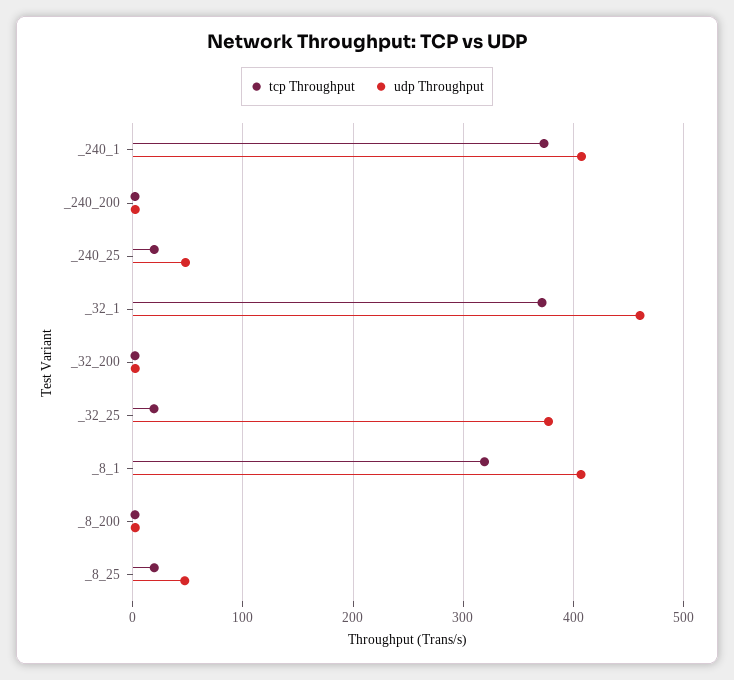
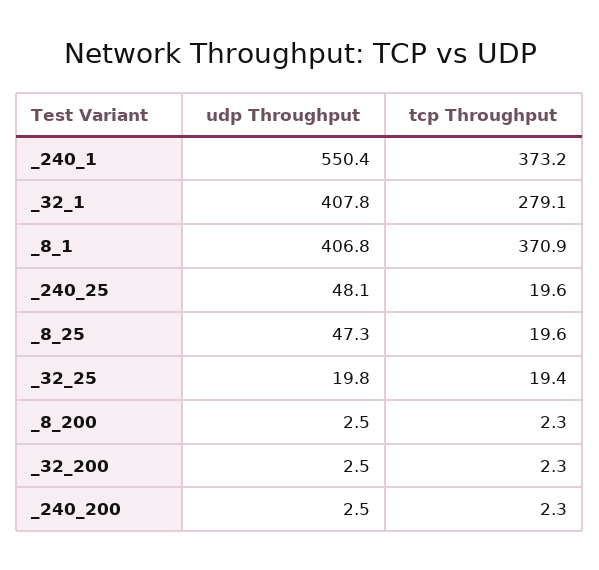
  {
    "tcp Throughput": {
      "_240_1": 373.2,
      "_240_200": 2.3,
      "_240_25": 19.6,
-     "_32_1": 370,
+     "_32_1": 279.1,
      "_32_200": 2.3,
      "_32_25": 19.4,
-     "_8_1": 320,
+     "_8_1": 370.9,
      "_8_200": 2.3,
      "_8_25": 19.6
    },
    "udp Throughput": {
-     "_240_1": 410,
+     "_240_1": 550.4,
      "_240_200": 2.5,
      "_240_25": 48.1,
-     "_32_1": 460,
+     "_32_1": 407.8,
      "_32_200": 2.5,
-     "_32_25": 380,
+     "_32_25": 19.8,
      "_8_1": 406.8,
      "_8_200": 2.5,
      "_8_25": 47.3
    }
  }

